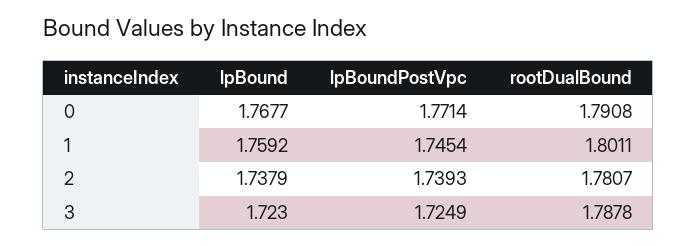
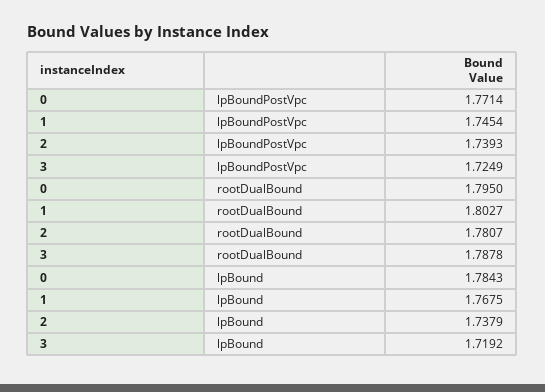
  {
    "lpBound": {
-     "0": 1.7677,
+     "0": 1.7843,
-     "1": 1.7592,
+     "1": 1.7675,
      "2": 1.7379,
-     "3": 1.723
+     "3": 1.7192
    },
    "lpBoundPostVpc": {
      "0": 1.7714,
      "1": 1.7454,
      "2": 1.7393,
      "3": 1.7249
    },
    "rootDualBound": {
-     "0": 1.7908,
+     "0": 1.795,
-     "1": 1.8011,
+     "1": 1.8027,
      "2": 1.7807,
      "3": 1.7878
    }
  }

